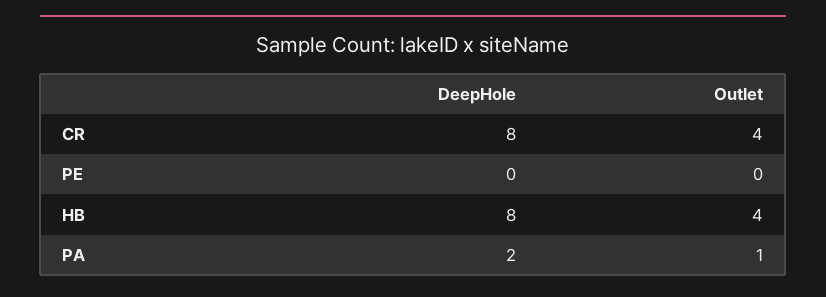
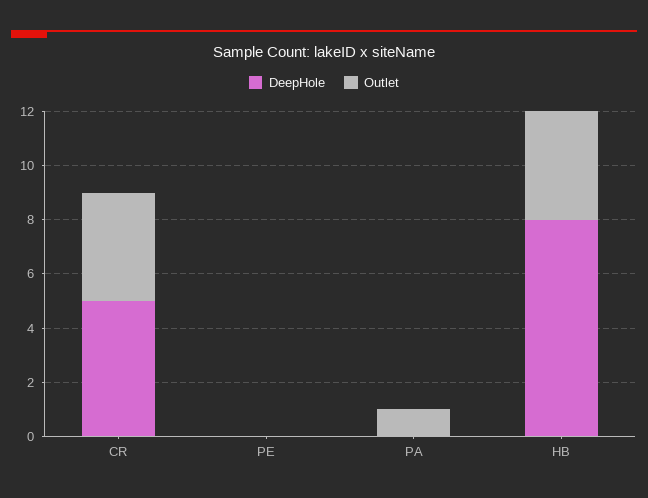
  {
    "DeepHole": {
-     "CR": 8,
+     "CR": 5,
      "PE": 0,
      "HB": 8,
-     "PA": 2
+     "PA": 0
    },
    "Outlet": {
      "CR": 4,
      "PE": 0,
      "HB": 4,
      "PA": 1
    }
  }

